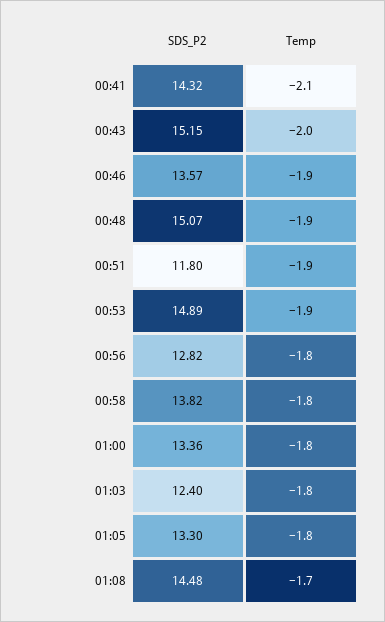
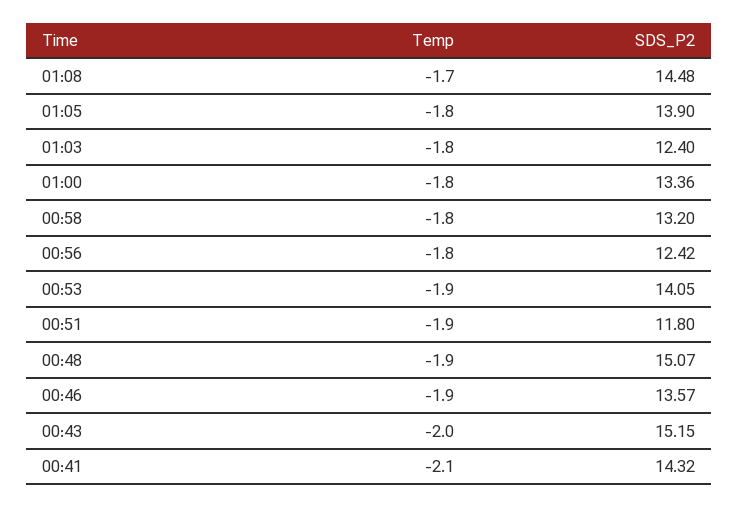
  {
    "SDS_P2": {
      "00:41": 14.32,
      "00:43": 15.15,
      "00:46": 13.57,
      "00:48": 15.07,
      "00:51": 11.8,
-     "00:53": 14.89,
+     "00:53": 14.05,
-     "00:56": 12.82,
+     "00:56": 12.42,
-     "00:58": 13.82,
+     "00:58": 13.2,
      "01:00": 13.36,
      "01:03": 12.4,
-     "01:05": 13.3,
+     "01:05": 13.9,
      "01:08": 14.48
    },
    "Temp": {
      "00:41": -2.1,
      "00:43": -2,
      "00:46": -1.9,
      "00:48": -1.9,
      "00:51": -1.9,
      "00:53": -1.9,
      "00:56": -1.8,
      "00:58": -1.8,
      "01:00": -1.8,
      "01:03": -1.8,
      "01:05": -1.8,
      "01:08": -1.7
    }
  }

